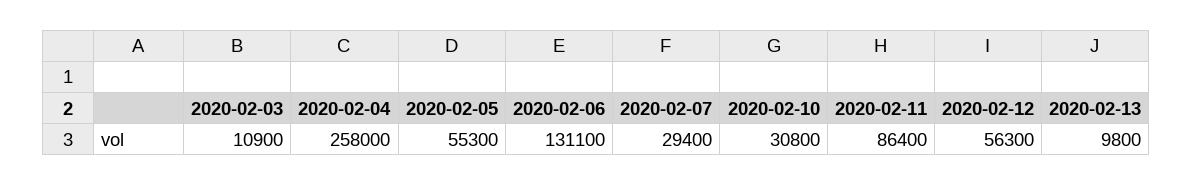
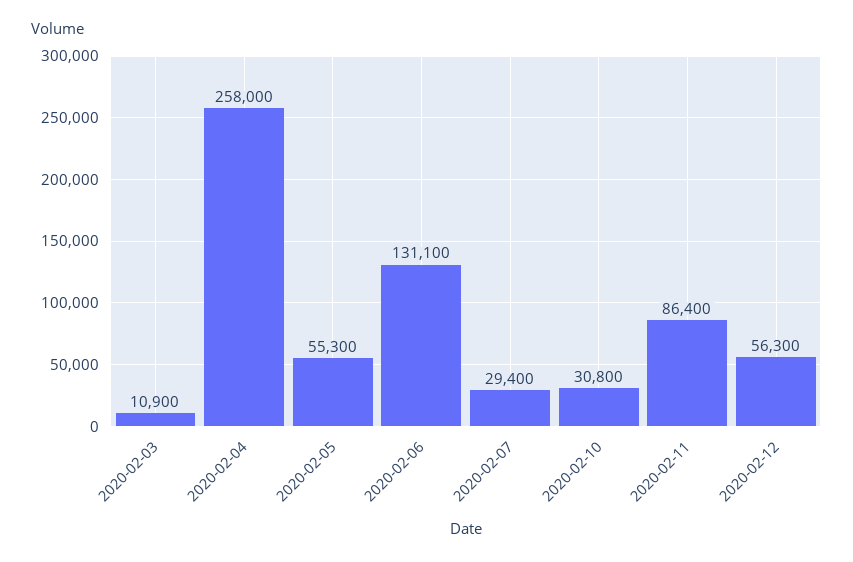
  {
    "2020-02-03": 10900,
    "2020-02-04": 258000,
    "2020-02-05": 55300,
    "2020-02-06": 131100,
    "2020-02-07": 29400,
    "2020-02-10": 30800,
    "2020-02-11": 86400,
-   "2020-02-12": 56300,
+   "2020-02-12": 56300
-   "2020-02-13": 9800
  }

